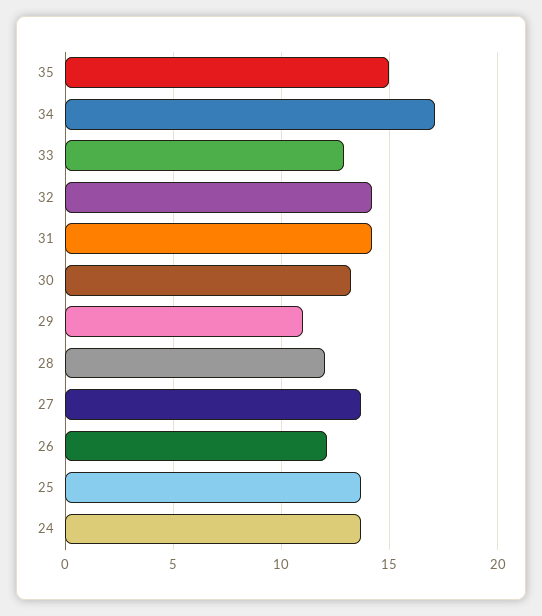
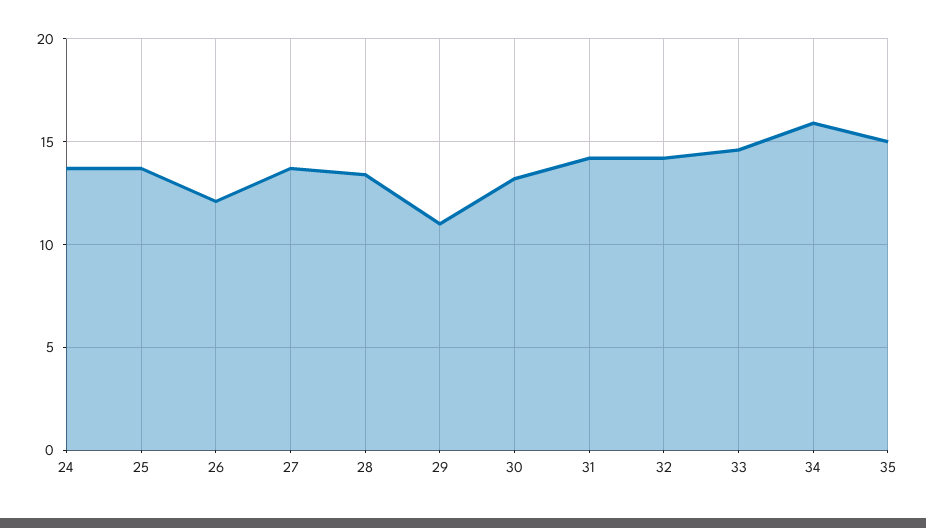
  {
    "35": 15,
-   "34": 17,
+   "34": 16,
-   "33": 13,
+   "33": 14.5,
    "32": 14,
    "31": 14,
    "30": 13,
    "29": 11,
-   "28": 12,
+   "28": 13.5,
    "27": 13.5,
    "26": 12,
    "25": 13.5,
    "24": 13.5
  }

